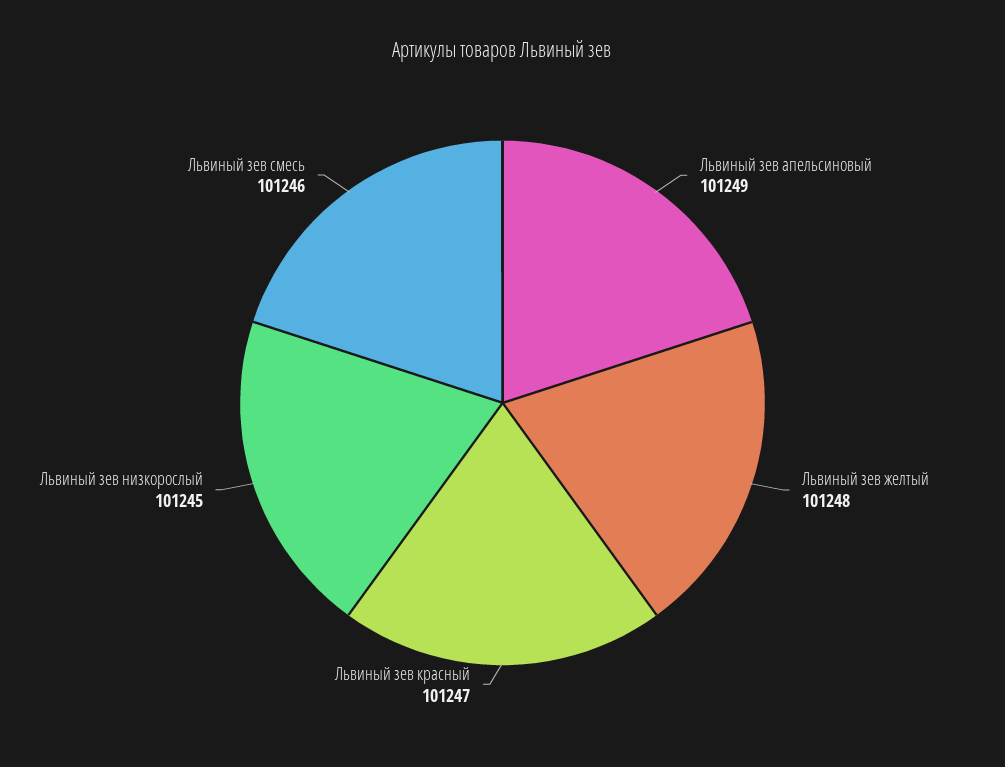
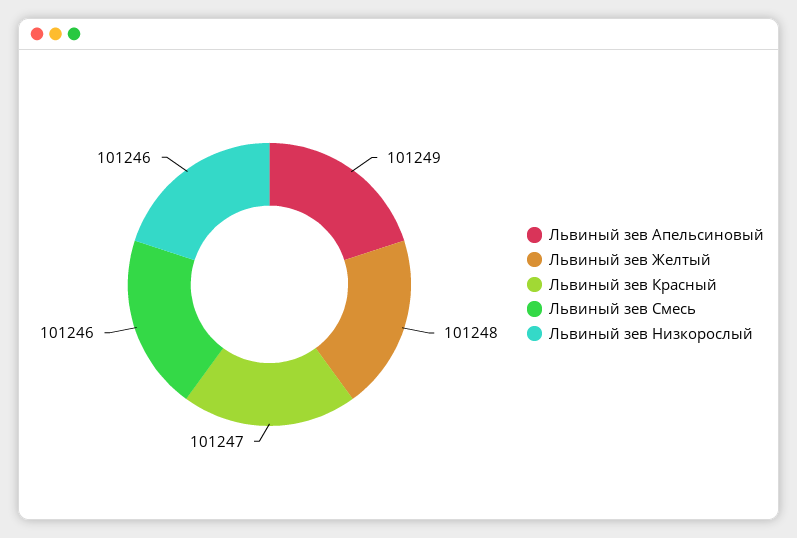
  {
    "Львиный зев апельсиновый": 101249,
    "Львиный зев желтый": 101248,
    "Львиный зев красный": 101247,
-   "Львиный зев низкорослый": 101245,
+   "Львиный зев низкорослый": 101246,
    "Львиный зев смесь": 101246
  }

